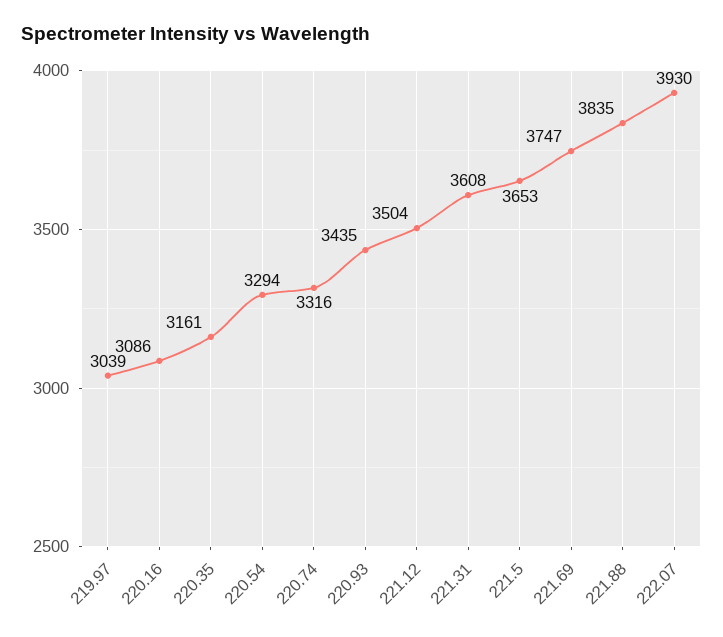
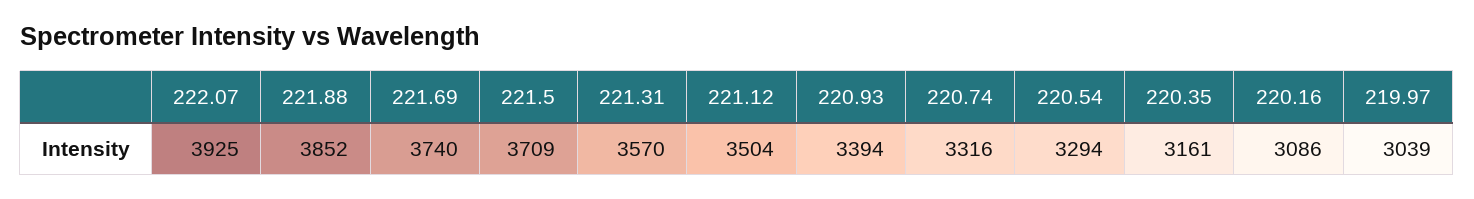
  {
    "219.97": 3039,
    "220.16": 3086,
    "220.35": 3161,
    "220.54": 3294,
    "220.74": 3316,
-   "220.93": 3435,
+   "220.93": 3394,
    "221.12": 3504,
-   "221.31": 3608,
+   "221.31": 3570,
-   "221.5": 3653,
+   "221.5": 3709,
-   "221.69": 3747,
+   "221.69": 3740,
-   "221.88": 3835,
+   "221.88": 3852,
-   "222.07": 3930
+   "222.07": 3925
  }

